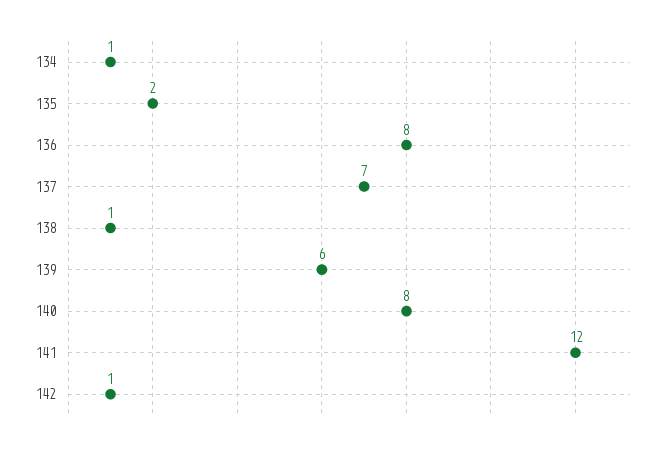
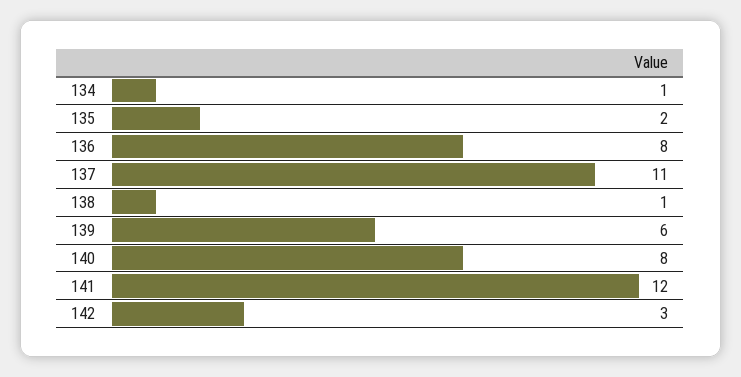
  {
    "134": 1,
    "135": 2,
    "136": 8,
-   "137": 7,
+   "137": 11,
    "138": 1,
    "139": 6,
    "140": 8,
    "141": 12,
-   "142": 1
+   "142": 3
  }

